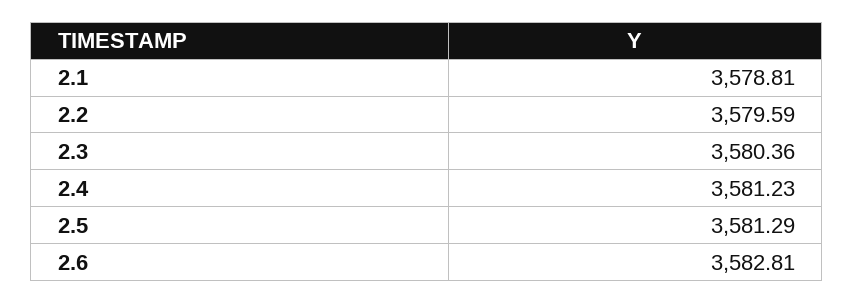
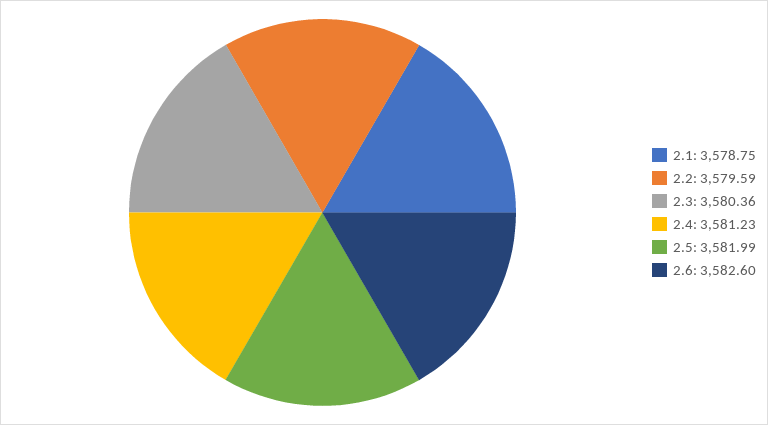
  {
-   "2.1": 3578.81,
+   "2.1": 3578.75,
    "2.2": 3579.59,
    "2.3": 3580.36,
    "2.4": 3581.23,
-   "2.5": 3581.29,
+   "2.5": 3581.99,
-   "2.6": 3582.81
+   "2.6": 3582.6
  }

